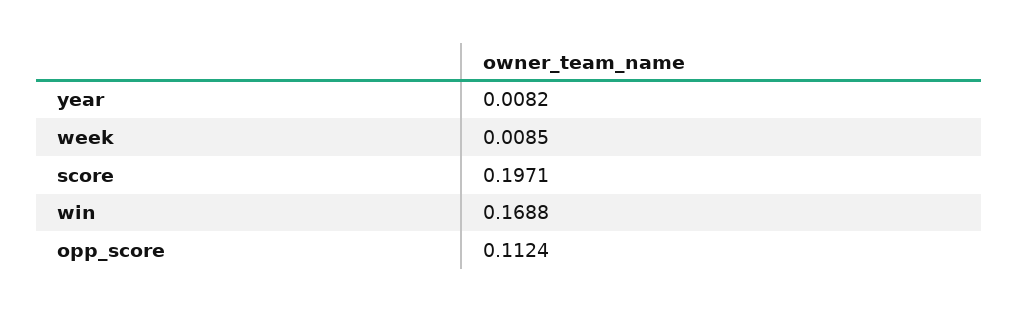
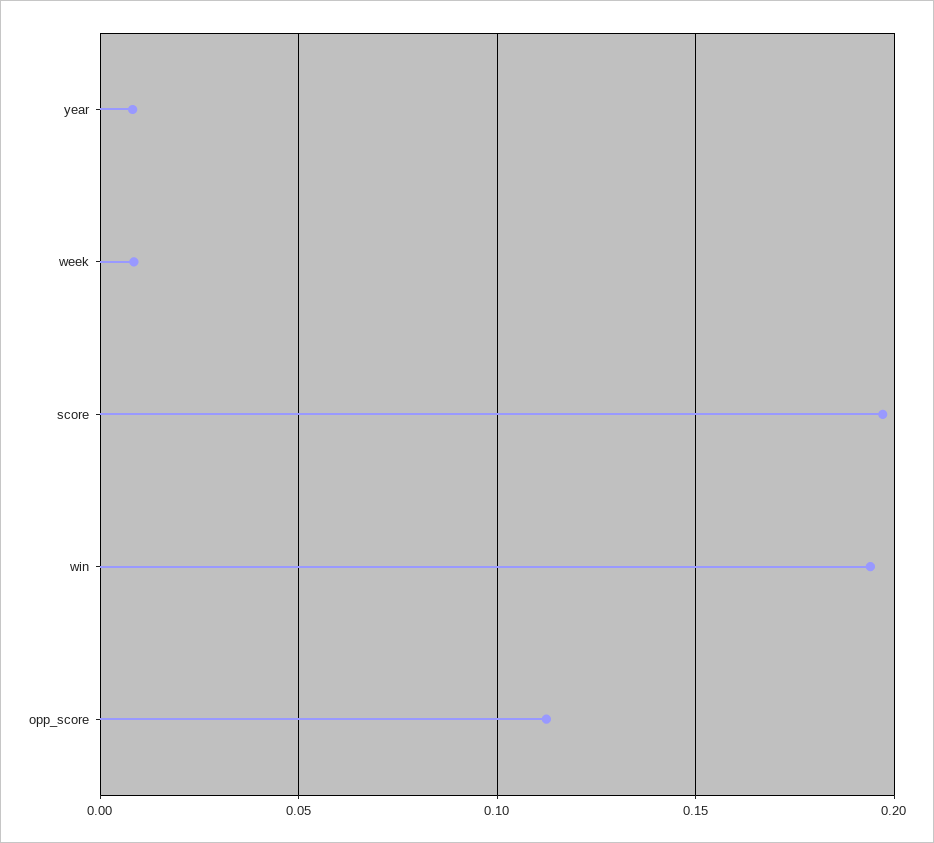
  {
    "year": 0.0082,
    "week": 0.0085,
    "score": 0.1971,
-   "win": 0.1688,
+   "win": 0.195,
    "opp_score": 0.1124
  }

